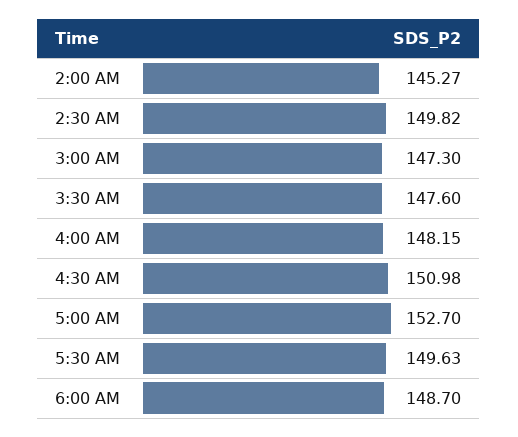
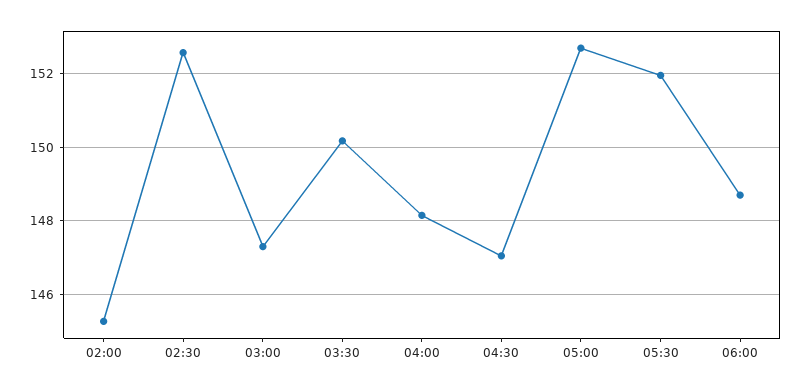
  {
    "2:00 AM": 145.27,
-   "2:30 AM": 149.82,
+   "2:30 AM": 152.6,
    "3:00 AM": 147.3,
-   "3:30 AM": 147.6,
+   "3:30 AM": 150.2,
    "4:00 AM": 148.15,
-   "4:30 AM": 150.98,
+   "4:30 AM": 147,
    "5:00 AM": 152.7,
-   "5:30 AM": 149.63,
+   "5:30 AM": 152,
    "6:00 AM": 148.7
  }

